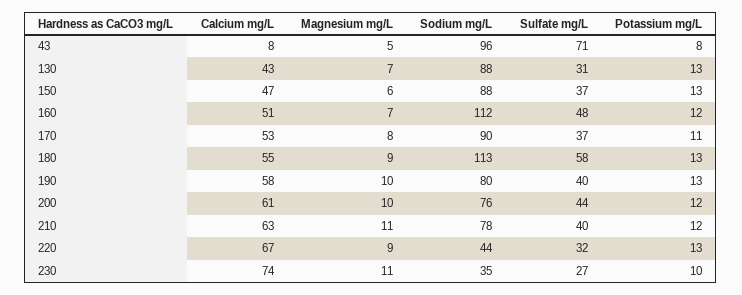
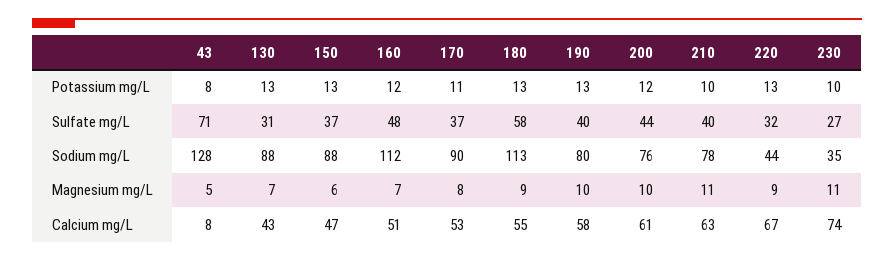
  {
    "Calcium mg/L": {
      "43": 8,
      "130": 43,
      "150": 47,
      "160": 51,
      "170": 53,
      "180": 55,
      "190": 58,
      "200": 61,
      "210": 63,
      "220": 67,
      "230": 74
    },
    "Magnesium mg/L": {
      "43": 5,
      "130": 7,
      "150": 6,
      "160": 7,
      "170": 8,
      "180": 9,
      "190": 10,
      "200": 10,
      "210": 11,
      "220": 9,
      "230": 11
    },
    "Sodium mg/L": {
-     "43": 96,
+     "43": 128,
      "130": 88,
      "150": 88,
      "160": 112,
      "170": 90,
      "180": 113,
      "190": 80,
      "200": 76,
      "210": 78,
      "220": 44,
      "230": 35
    },
    "Sulfate mg/L": {
      "43": 71,
      "130": 31,
      "150": 37,
      "160": 48,
      "170": 37,
      "180": 58,
      "190": 40,
      "200": 44,
      "210": 40,
      "220": 32,
      "230": 27
    },
    "Potassium mg/L": {
      "43": 8,
      "130": 13,
      "150": 13,
      "160": 12,
      "170": 11,
      "180": 13,
      "190": 13,
      "200": 12,
-     "210": 12,
+     "210": 10,
      "220": 13,
      "230": 10
    }
  }

